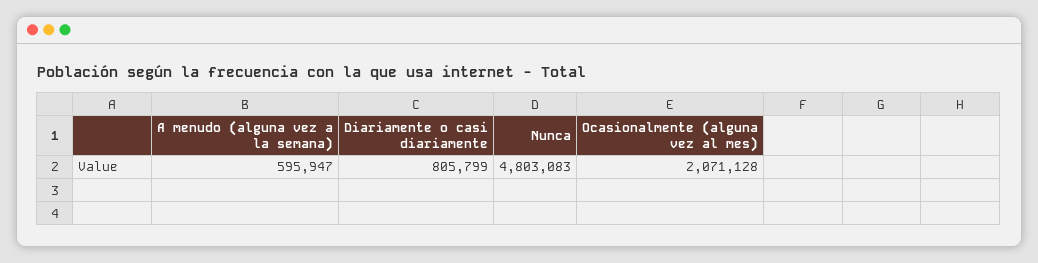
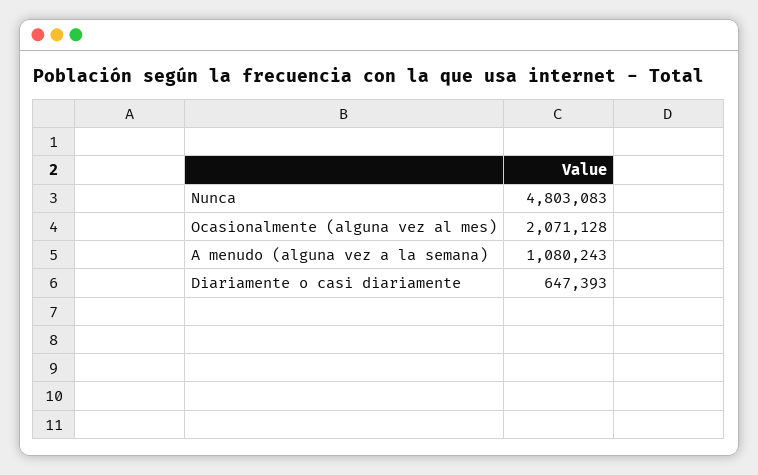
  {
-   "A menudo (alguna vez a la semana)": 595947,
+   "A menudo (alguna vez a la semana)": 1080243,
-   "Diariamente o casi diariamente": 805799,
+   "Diariamente o casi diariamente": 647393,
    "Nunca": 4803083,
    "Ocasionalmente (alguna vez al mes)": 2071128
  }

